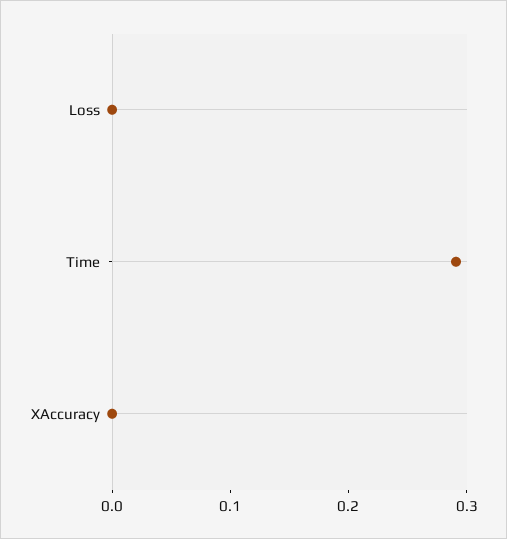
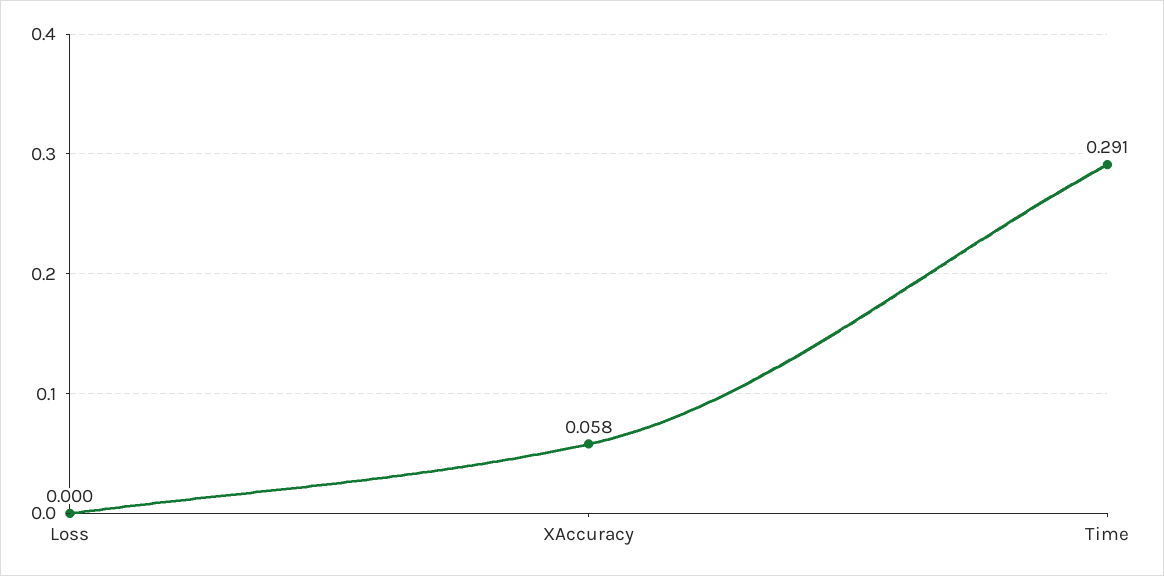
  {
    "Loss": 0,
    "Time": 0.291,
-   "XAccuracy": 0
+   "XAccuracy": 0.058
  }

